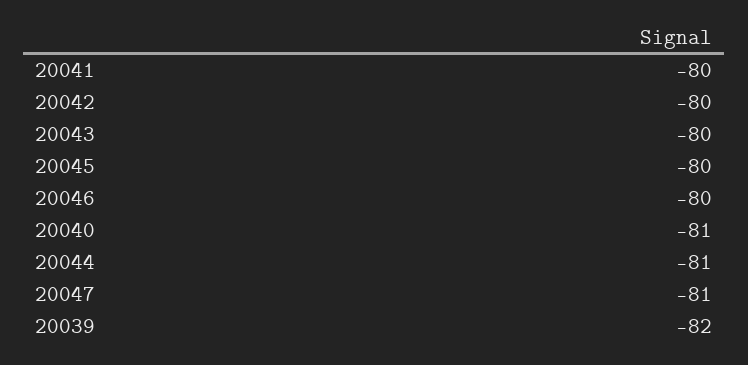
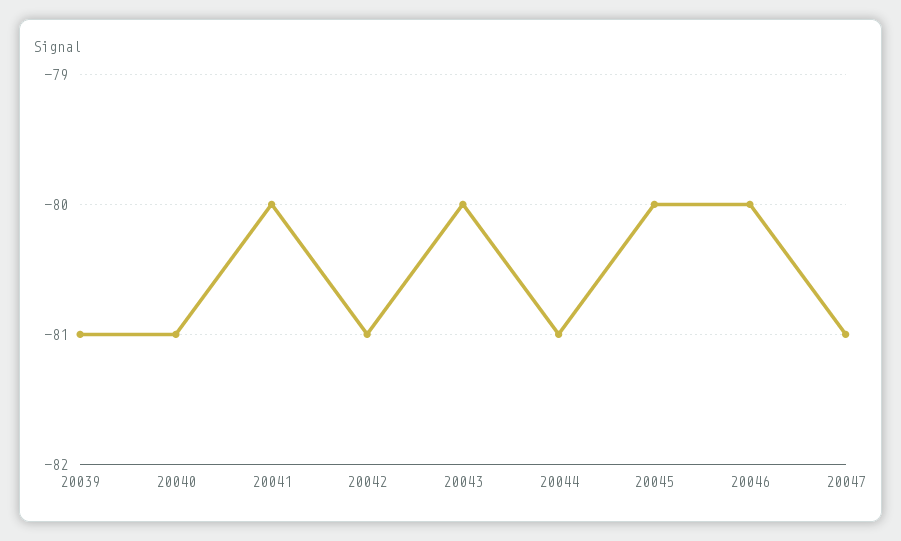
  {
    "20041": -80,
-   "20042": -80,
+   "20042": -81,
    "20043": -80,
    "20045": -80,
    "20046": -80,
    "20040": -81,
    "20044": -81,
    "20047": -81,
-   "20039": -82
+   "20039": -81
  }

